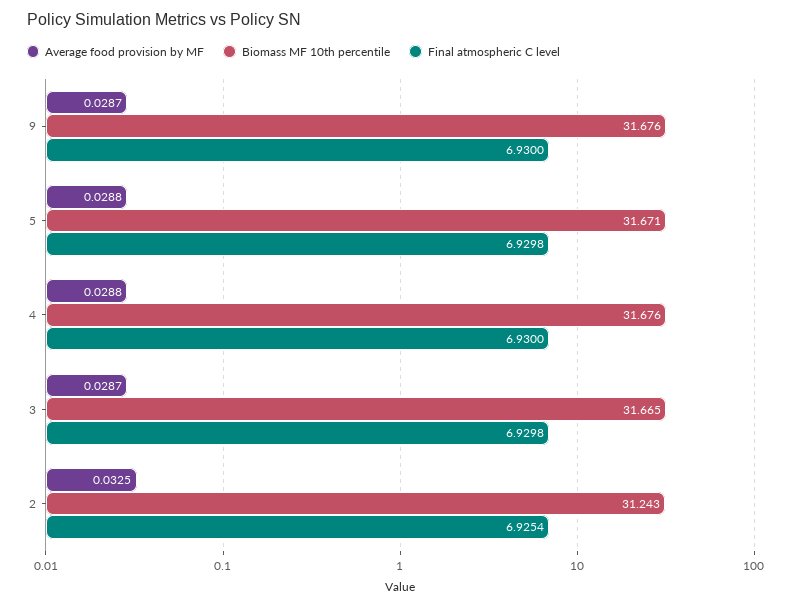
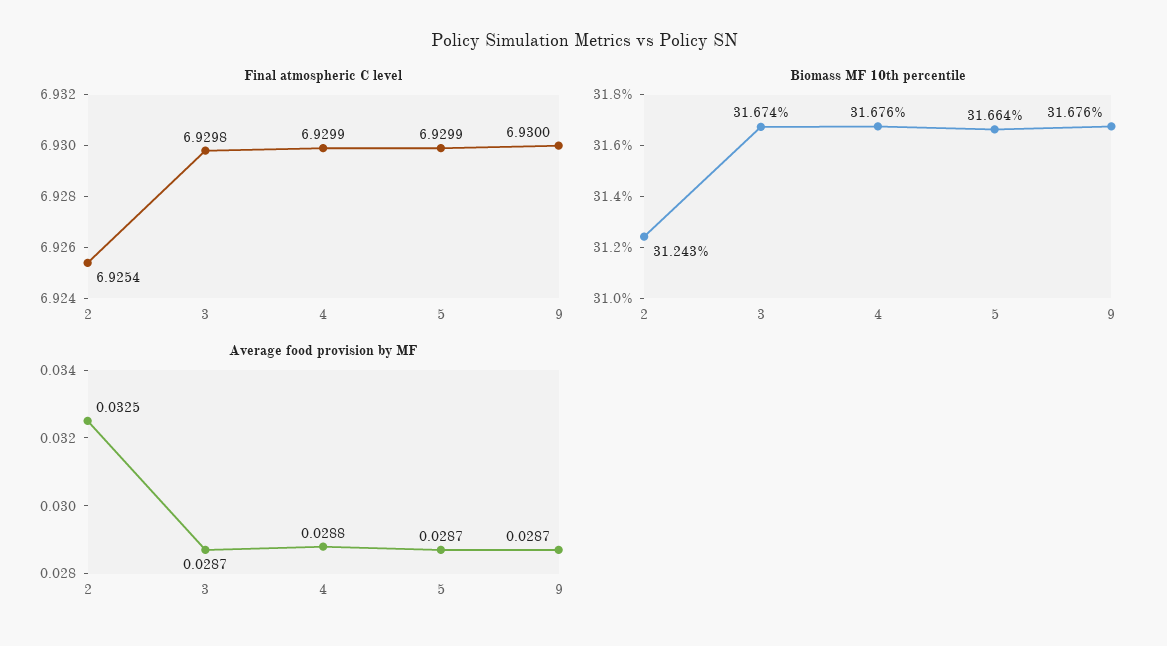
  {
    "Average food provision by MF": {
      "9": 0.0287,
-     "5": 0.0288,
+     "5": 0.0287,
      "4": 0.0288,
      "3": 0.0287,
      "2": 0.0325
    },
    "Biomass MF 10th percentile": {
      "9": 31.676,
-     "5": 31.671,
+     "5": 31.664,
      "4": 31.676,
-     "3": 31.665,
+     "3": 31.674,
      "2": 31.243
    },
    "Final atmospheric C level": {
      "9": 6.93,
-     "5": 6.9298,
+     "5": 6.9299,
-     "4": 6.93,
+     "4": 6.9299,
      "3": 6.9298,
      "2": 6.9254
    }
  }

